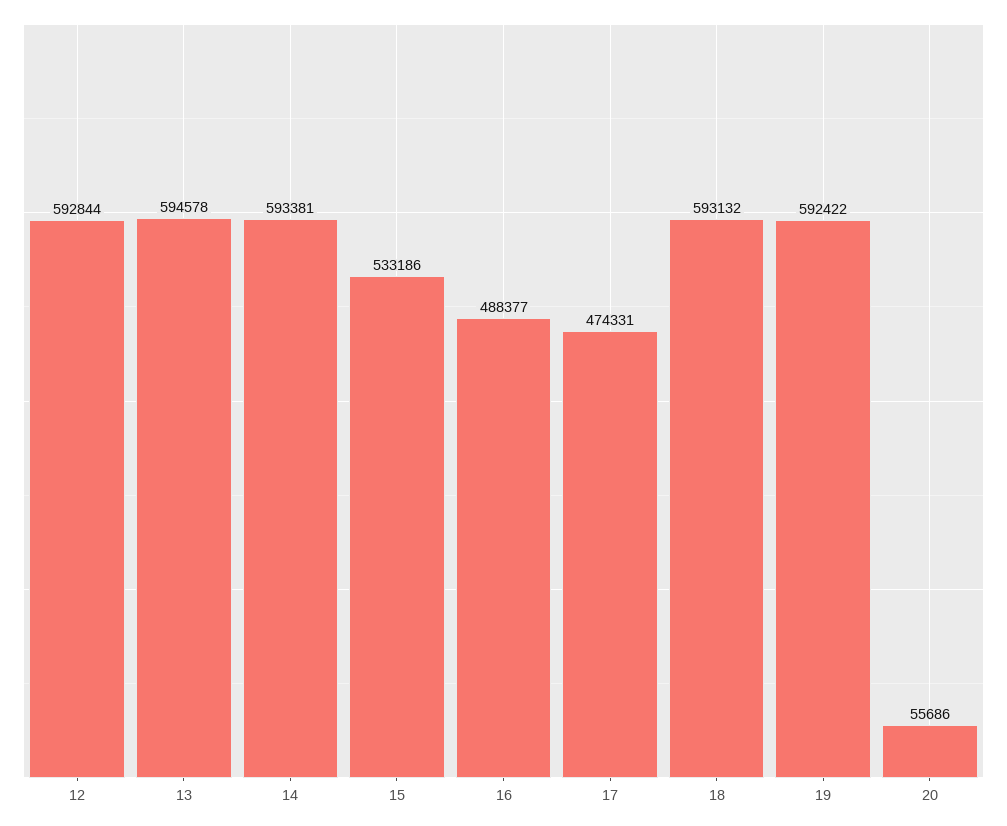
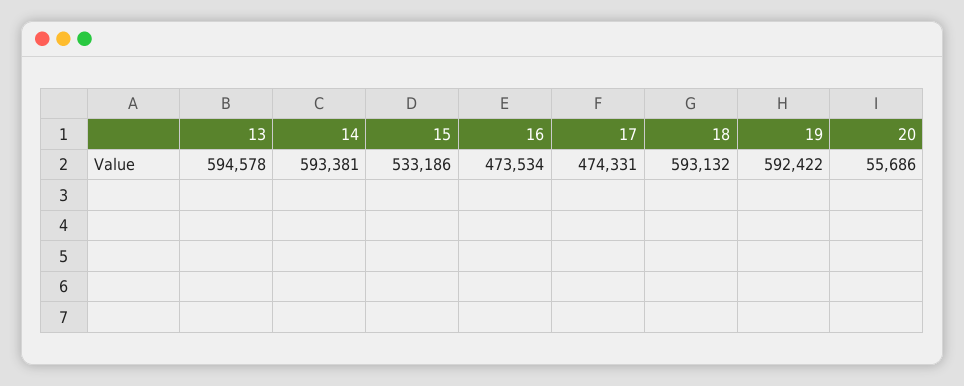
  {
-   "12": 592844,
    "13": 594578,
    "14": 593381,
    "15": 533186,
-   "16": 488377,
+   "16": 473534,
    "17": 474331,
    "18": 593132,
    "19": 592422,
    "20": 55686
  }

